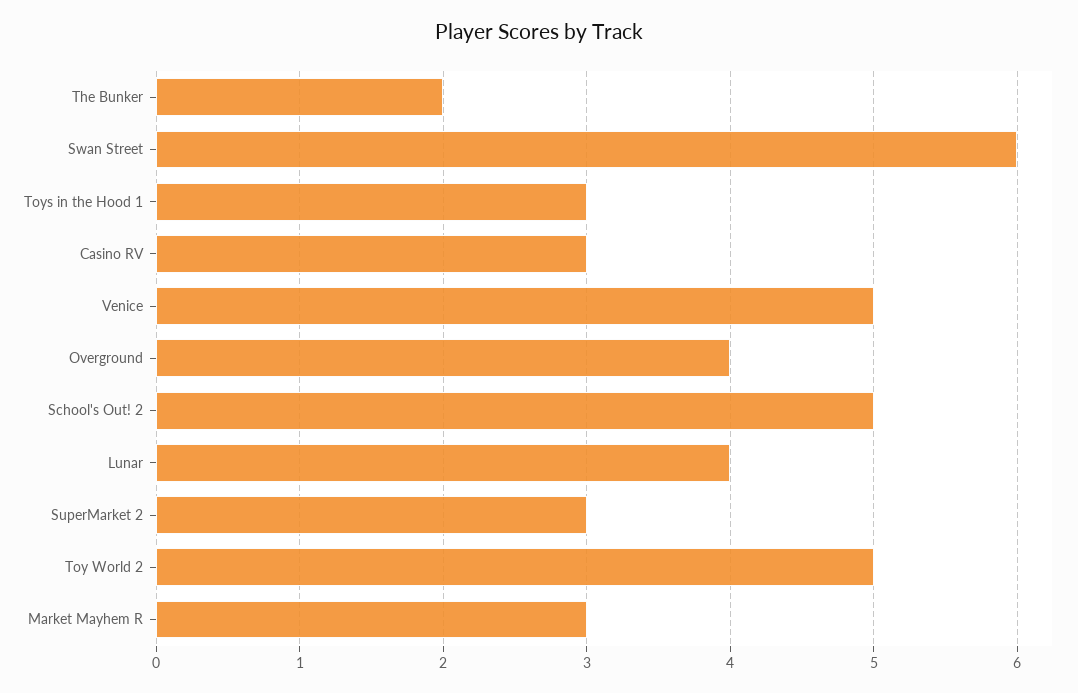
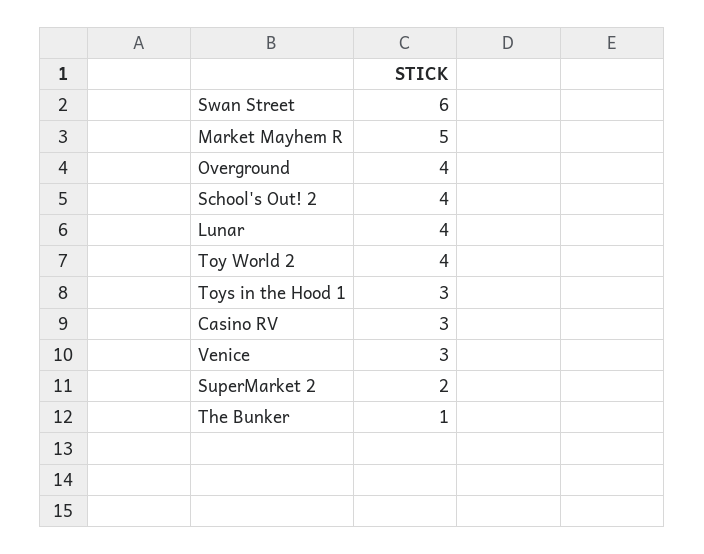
  {
-   "The Bunker": 2,
+   "The Bunker": 1,
    "Swan Street": 6,
    "Toys in the Hood 1": 3,
    "Casino RV": 3,
-   "Venice": 5,
+   "Venice": 3,
    "Overground": 4,
-   "School's Out! 2": 5,
+   "School's Out! 2": 4,
    "Lunar": 4,
-   "SuperMarket 2": 3,
+   "SuperMarket 2": 2,
-   "Toy World 2": 5,
+   "Toy World 2": 4,
-   "Market Mayhem R": 3
+   "Market Mayhem R": 5
  }

